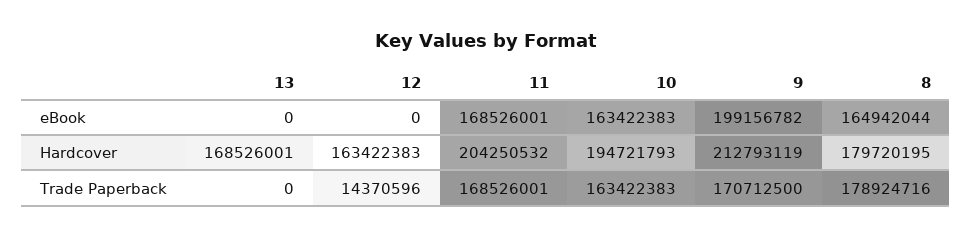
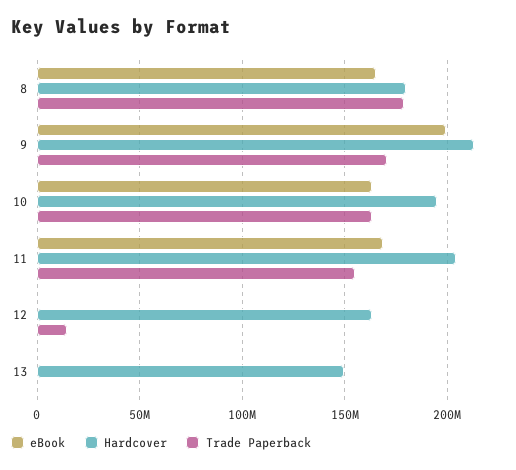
  {
    "eBook": {
      "13": 0,
      "12": 0,
      "11": 168526001,
      "10": 163422383,
      "9": 199156782,
      "8": 164942044
    },
    "Hardcover": {
-     "13": 168526001,
+     "13": 150000000,
      "12": 163422383,
      "11": 204250532,
      "10": 194721793,
      "9": 212793119,
      "8": 179720195
    },
    "Trade Paperback": {
      "13": 0,
      "12": 14370596,
-     "11": 168526001,
+     "11": 155000000,
      "10": 163422383,
      "9": 170712500,
      "8": 178924716
    }
  }

